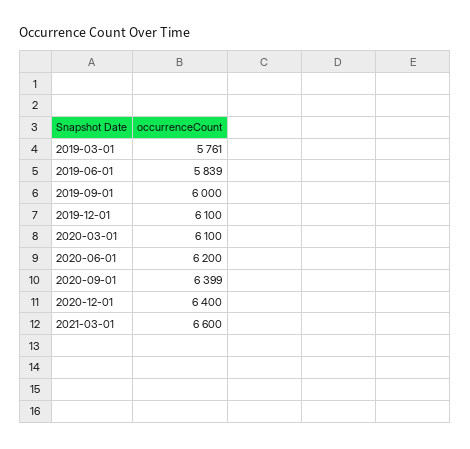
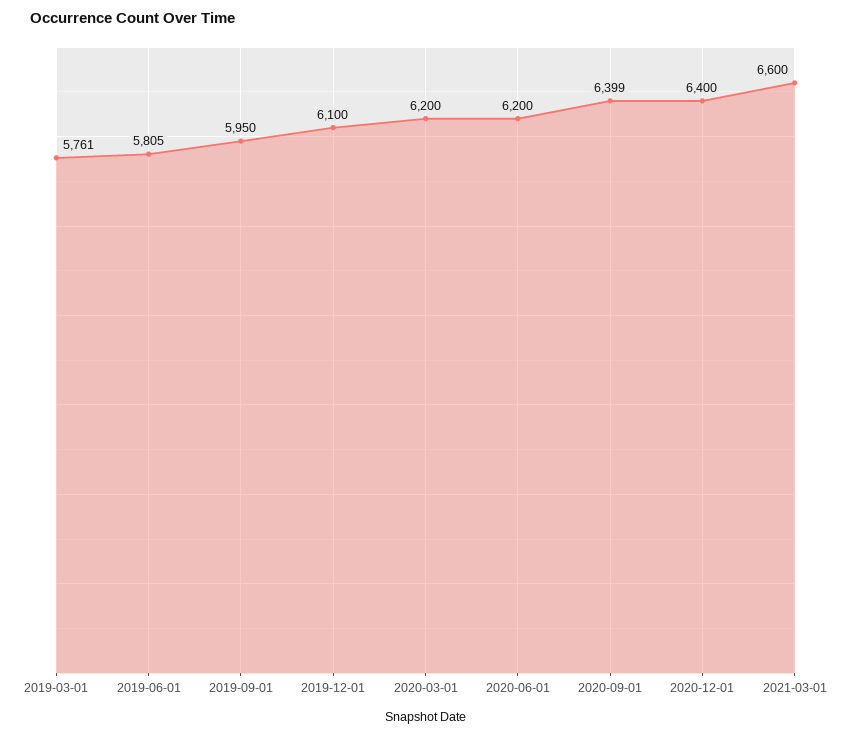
  {
    "2019-03-01": 5761,
-   "2019-06-01": 5839,
+   "2019-06-01": 5805,
-   "2019-09-01": 6000,
+   "2019-09-01": 5950,
    "2019-12-01": 6100,
-   "2020-03-01": 6100,
+   "2020-03-01": 6200,
    "2020-06-01": 6200,
    "2020-09-01": 6399,
    "2020-12-01": 6400,
    "2021-03-01": 6600
  }

